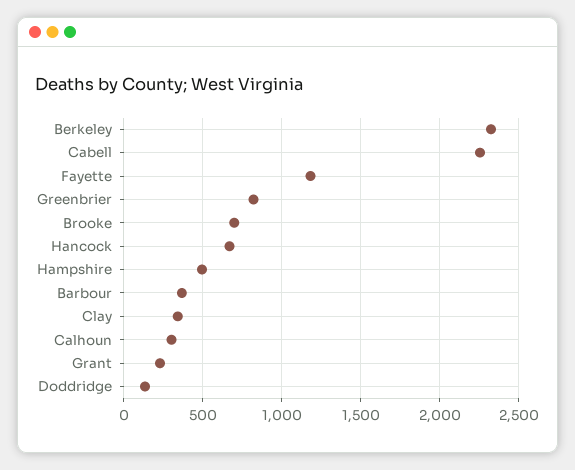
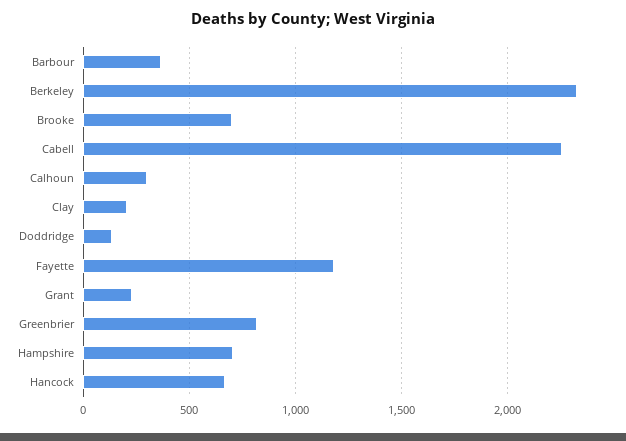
  {
    "Berkeley": 2350,
    "Cabell": 2250,
    "Fayette": 1200,
    "Greenbrier": 800,
    "Brooke": 700,
    "Hancock": 650,
-   "Hampshire": 500,
+   "Hampshire": 700,
    "Barbour": 350,
-   "Clay": 350,
+   "Clay": 200,
    "Calhoun": 300,
    "Grant": 250,
    "Doddridge": 150
  }

